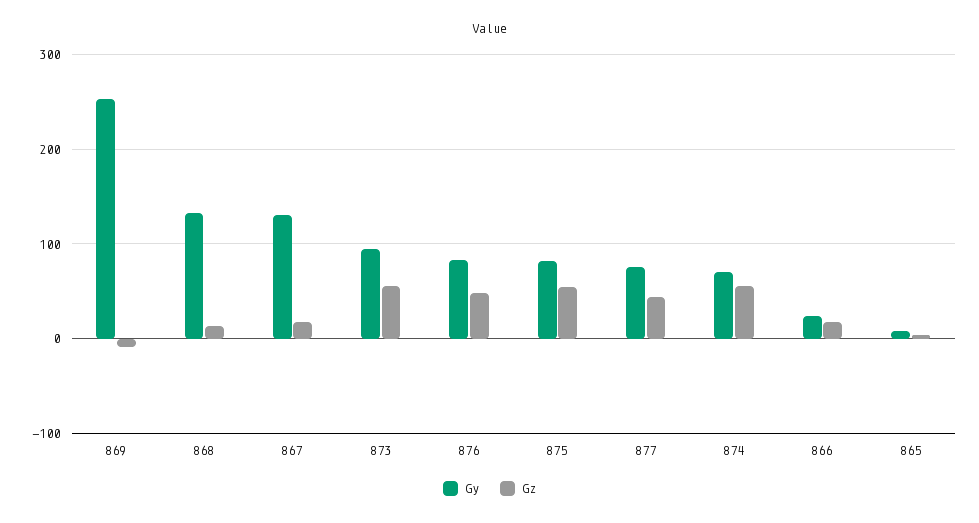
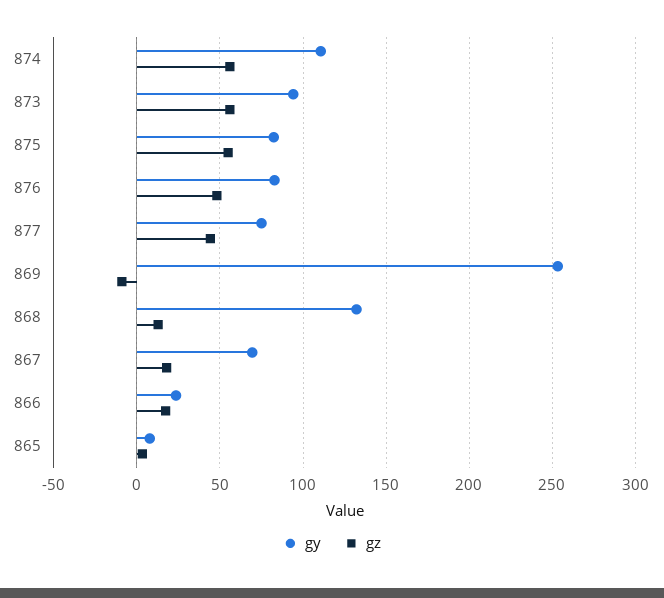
  {
    "Gy": {
      "869": 255,
      "868": 130,
-     "867": 130,
+     "867": 70,
      "873": 95,
      "876": 85,
      "875": 80,
      "877": 75,
-     "874": 70,
+     "874": 110,
      "866": 25,
      "865": 10
    },
    "Gz": {
      "869": -10,
      "868": 15,
      "867": 20,
      "873": 55,
      "876": 50,
      "875": 55,
      "877": 45,
      "874": 55,
      "866": 15,
      "865": 5
    }
  }

